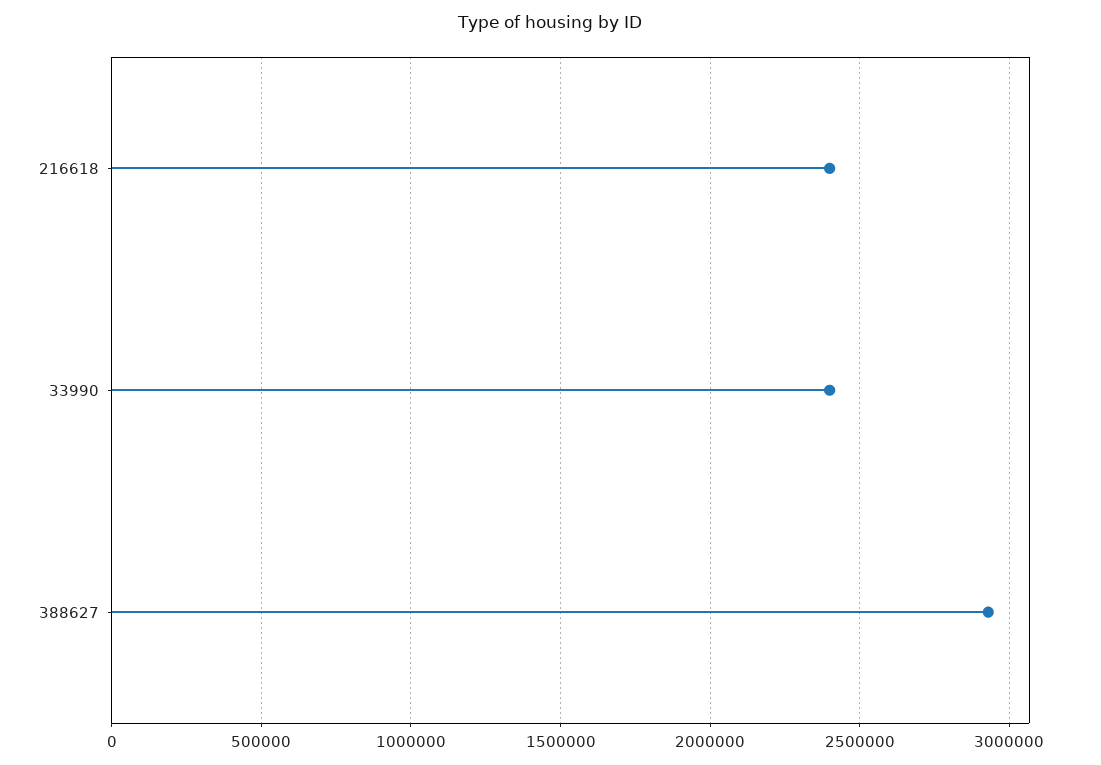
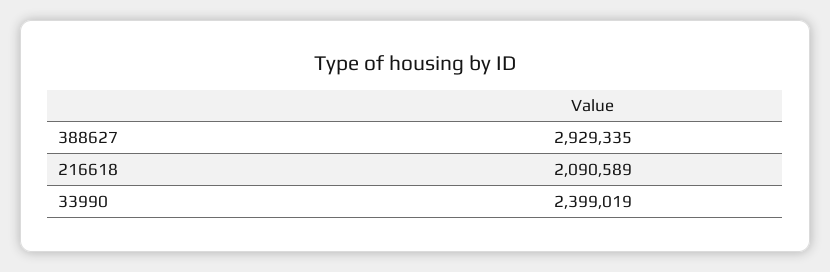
  {
-   "216618": 2400000,
+   "216618": 2090589,
    "33990": 2399019,
    "388627": 2929335
  }

